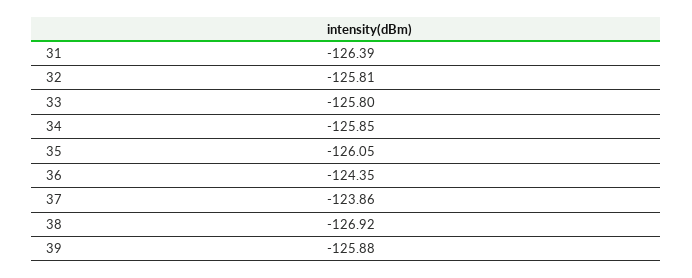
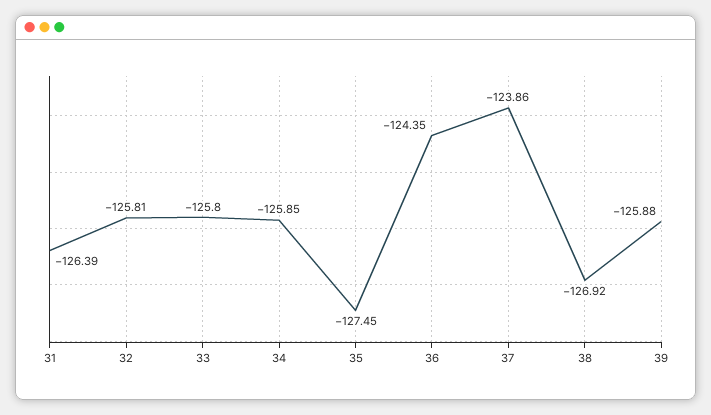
  {
    "31": -126.39,
    "32": -125.81,
    "33": -125.8,
    "34": -125.85,
-   "35": -126.05,
+   "35": -127.45,
    "36": -124.35,
    "37": -123.86,
    "38": -126.92,
    "39": -125.88
  }

